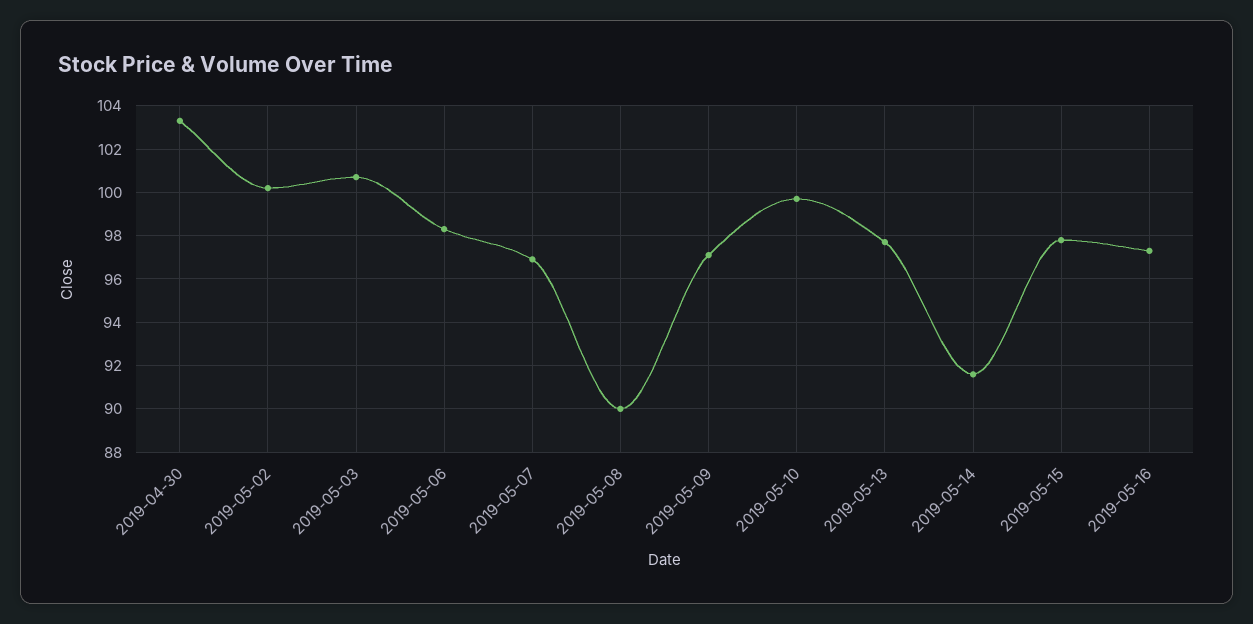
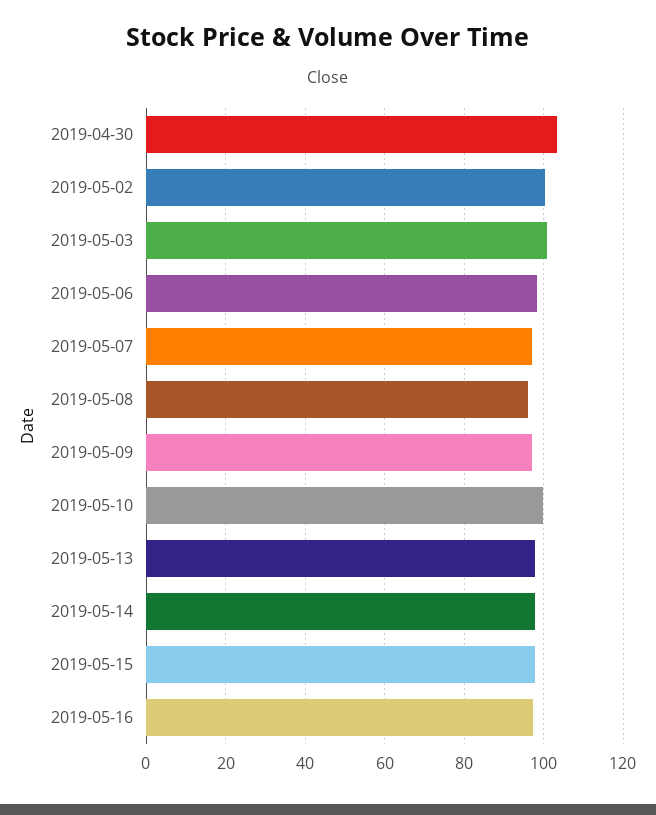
  {
    "2019-04-30": 103.5,
    "2019-05-02": 100,
    "2019-05-03": 100.5,
    "2019-05-06": 98.5,
    "2019-05-07": 97,
-   "2019-05-08": 90,
+   "2019-05-08": 96,
    "2019-05-09": 97,
    "2019-05-10": 99.5,
    "2019-05-13": 97.5,
-   "2019-05-14": 91.5,
+   "2019-05-14": 98,
    "2019-05-15": 98,
    "2019-05-16": 97.5
  }

